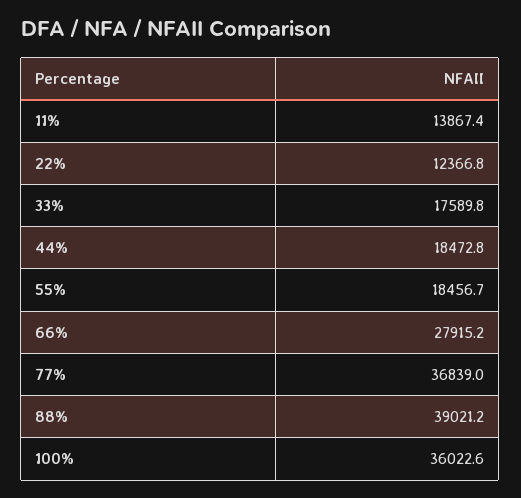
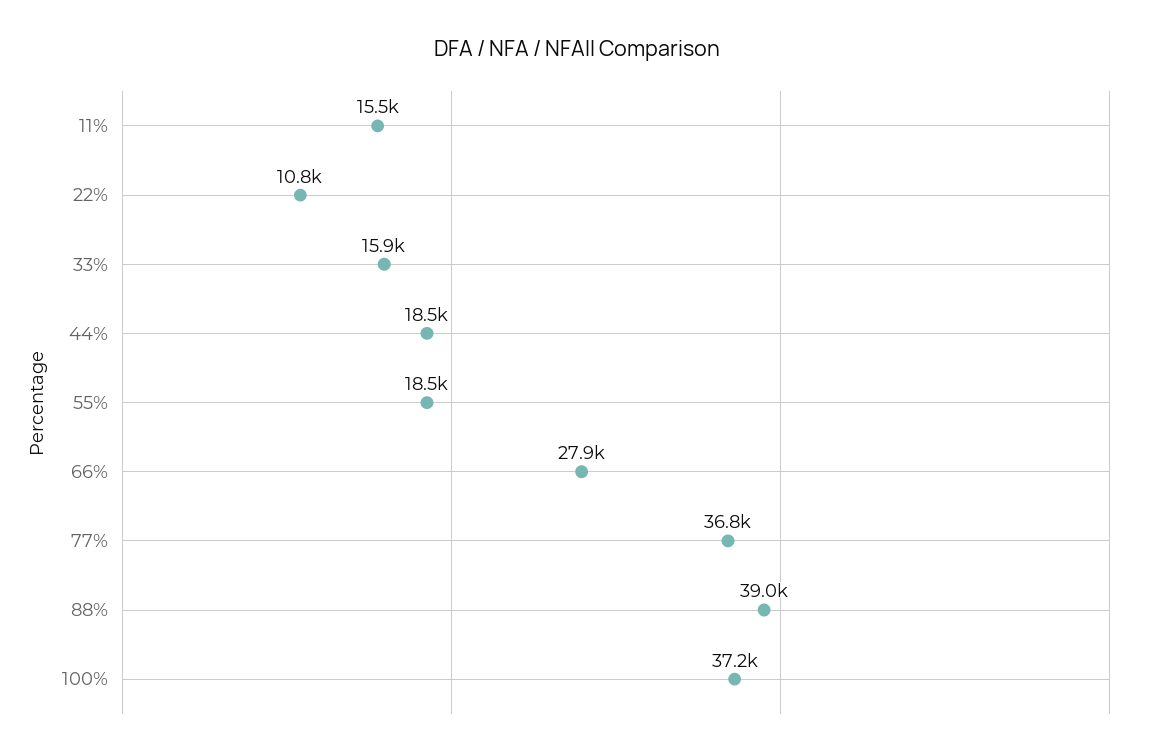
  {
-   "11%": 13867.4,
+   "11%": 15500,
-   "22%": 12366.8,
+   "22%": 10800,
-   "33%": 17589.8,
+   "33%": 15900,
    "44%": 18472.8,
    "55%": 18456.7,
    "66%": 27915.2,
    "77%": 36839,
    "88%": 39021.2,
-   "100%": 36022.6
+   "100%": 37200
  }

